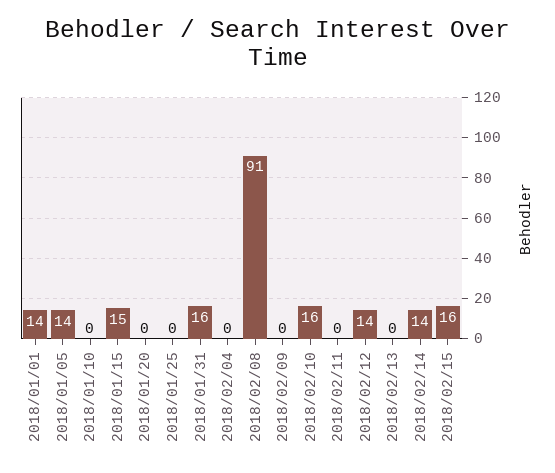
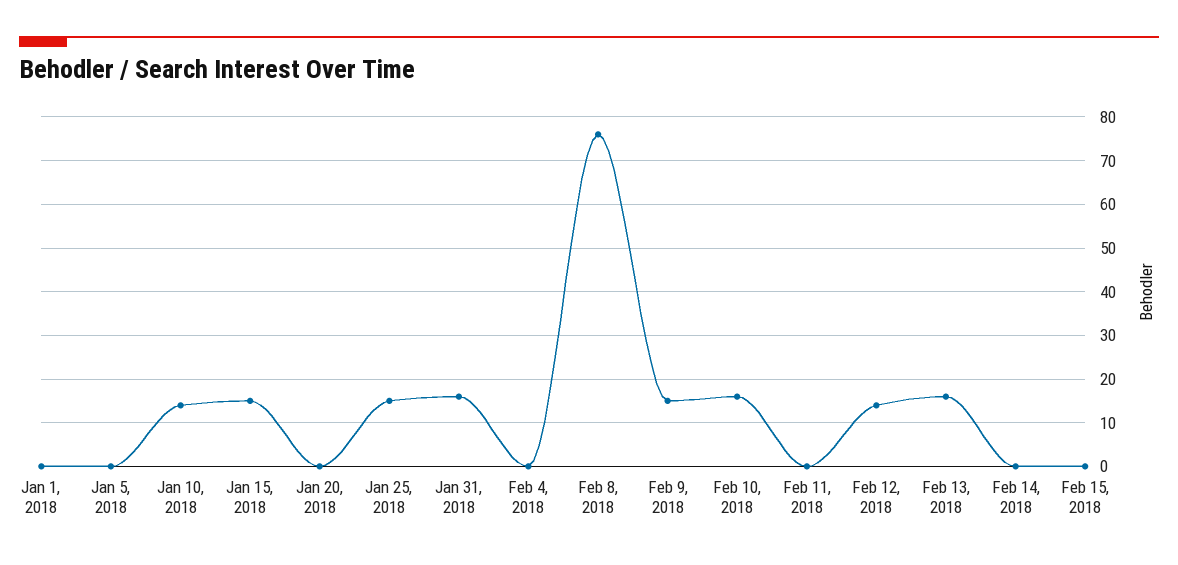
  {
-   "2018/01/01": 14,
+   "2018/01/01": 0,
-   "2018/01/05": 14,
+   "2018/01/05": 0,
-   "2018/01/10": 0,
+   "2018/01/10": 15,
    "2018/01/15": 15,
    "2018/01/20": 0,
-   "2018/01/25": 0,
+   "2018/01/25": 15,
    "2018/01/31": 16,
    "2018/02/04": 0,
-   "2018/02/08": 91,
+   "2018/02/08": 75,
-   "2018/02/09": 0,
+   "2018/02/09": 15,
    "2018/02/10": 16,
    "2018/02/11": 0,
    "2018/02/12": 14,
-   "2018/02/13": 0,
+   "2018/02/13": 15,
-   "2018/02/14": 14,
+   "2018/02/14": 0,
-   "2018/02/15": 16
+   "2018/02/15": 0
  }

